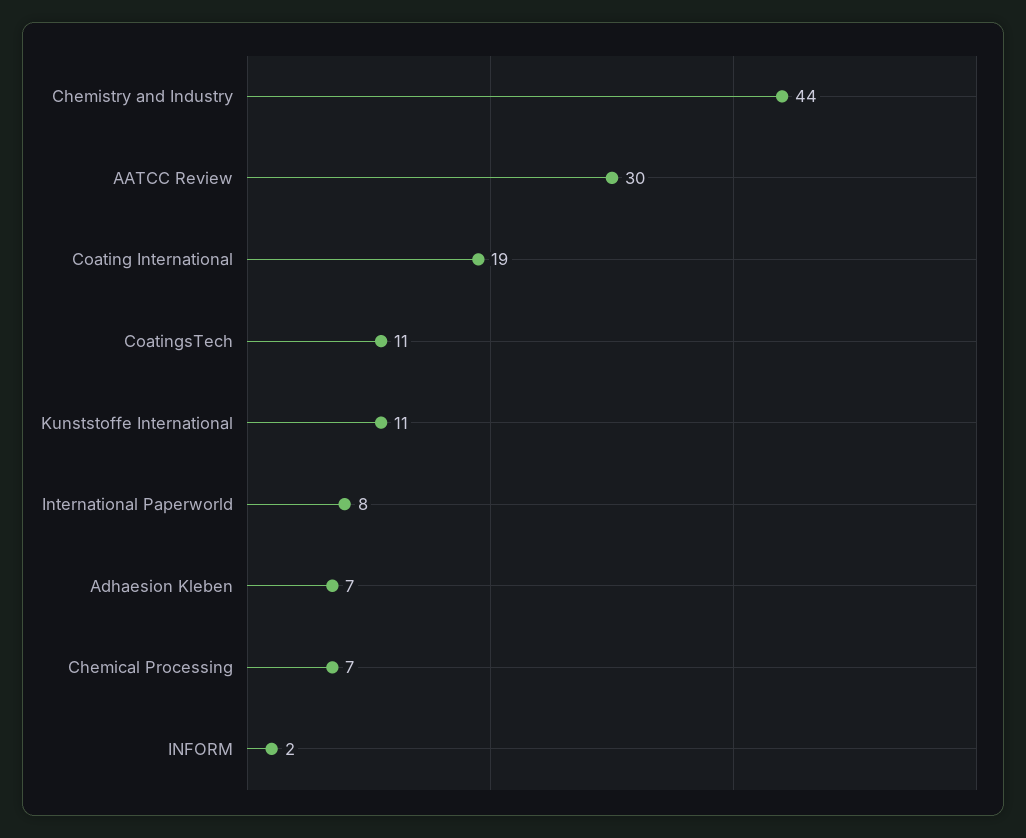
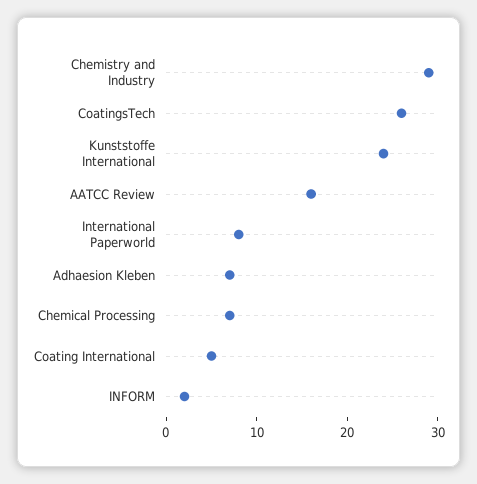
  {
-   "Chemistry and Industry": 44,
+   "Chemistry and Industry": 29,
-   "AATCC Review": 30,
+   "AATCC Review": 16,
-   "Coating International": 19,
+   "Coating International": 5,
-   "CoatingsTech": 11,
+   "CoatingsTech": 26,
-   "Kunststoffe International": 11,
+   "Kunststoffe International": 24,
    "International Paperworld": 8,
    "Adhaesion Kleben": 7,
    "Chemical Processing": 7,
    "INFORM": 2
  }

